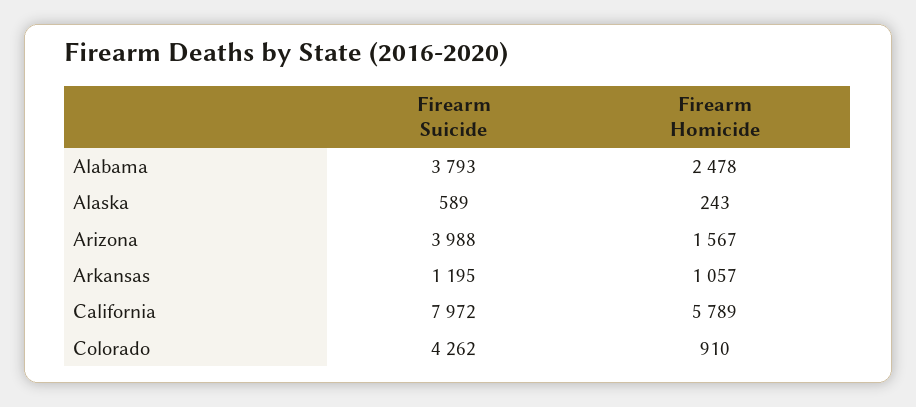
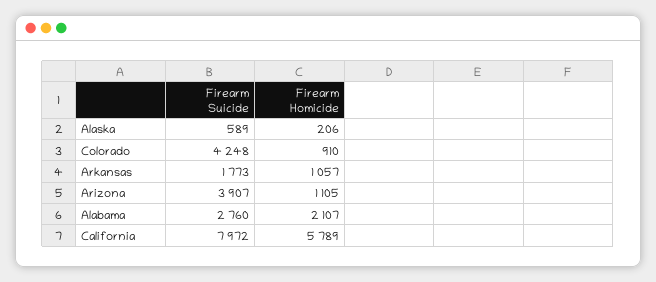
  {
    "Firearm Suicide": {
-     "Alabama": 3793,
+     "Alabama": 2760,
      "Alaska": 589,
-     "Arizona": 3988,
+     "Arizona": 3907,
-     "Arkansas": 1195,
+     "Arkansas": 1773,
      "California": 7972,
-     "Colorado": 4262
+     "Colorado": 4248
    },
    "Firearm Homicide": {
-     "Alabama": 2478,
+     "Alabama": 2107,
-     "Alaska": 243,
+     "Alaska": 206,
-     "Arizona": 1567,
+     "Arizona": 1105,
      "Arkansas": 1057,
      "California": 5789,
      "Colorado": 910
    }
  }

